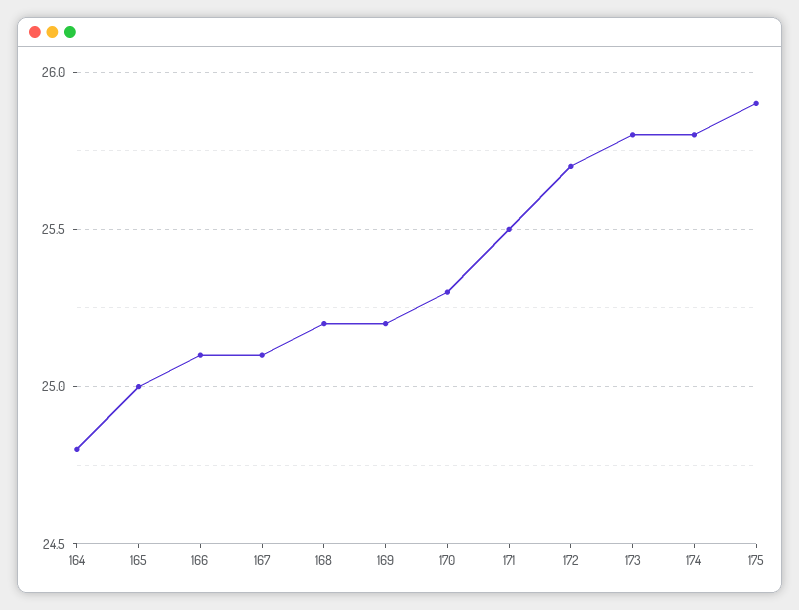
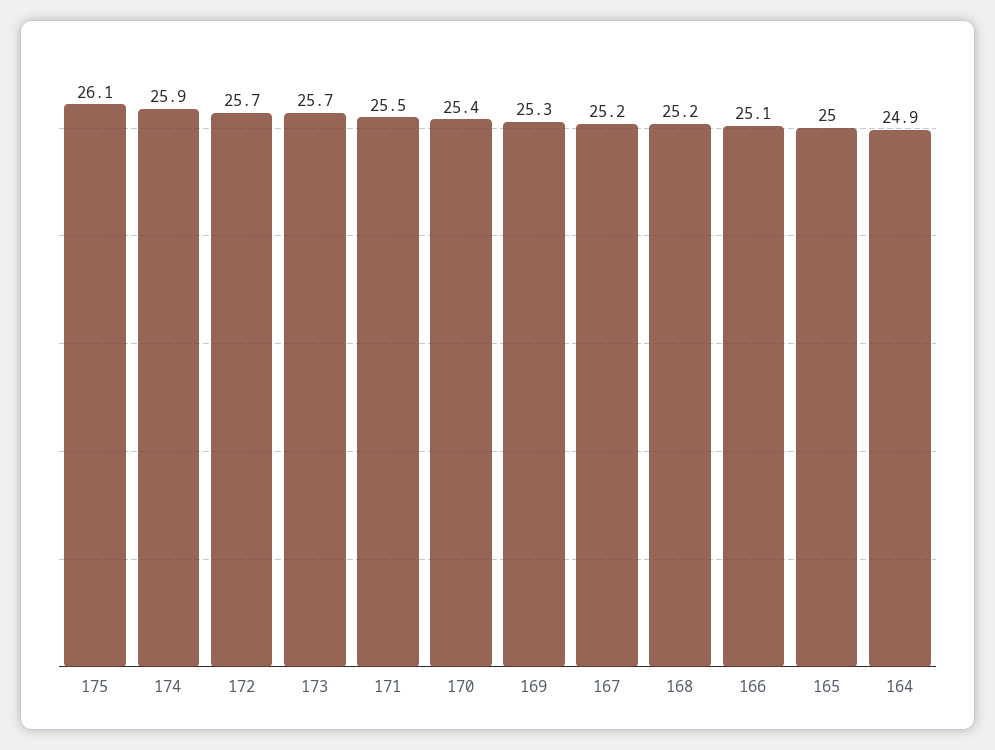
  {
-   "164": 24.8,
+   "164": 24.9,
    "165": 25,
    "166": 25.1,
-   "167": 25.1,
+   "167": 25.2,
    "168": 25.2,
-   "169": 25.2,
+   "169": 25.3,
-   "170": 25.3,
+   "170": 25.4,
    "171": 25.5,
    "172": 25.7,
-   "173": 25.8,
+   "173": 25.7,
-   "174": 25.8,
+   "174": 25.9,
-   "175": 25.9
+   "175": 26.1
  }

